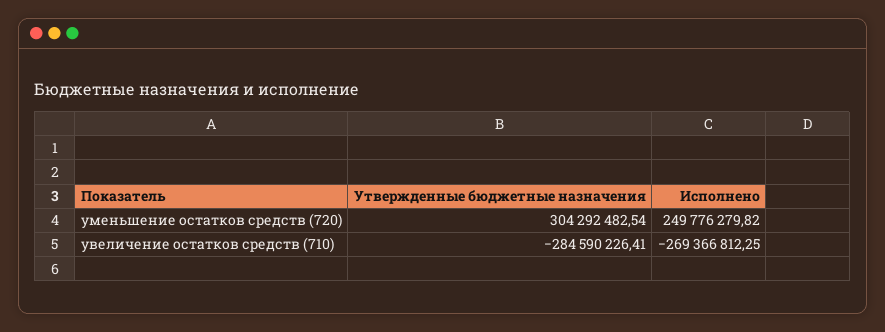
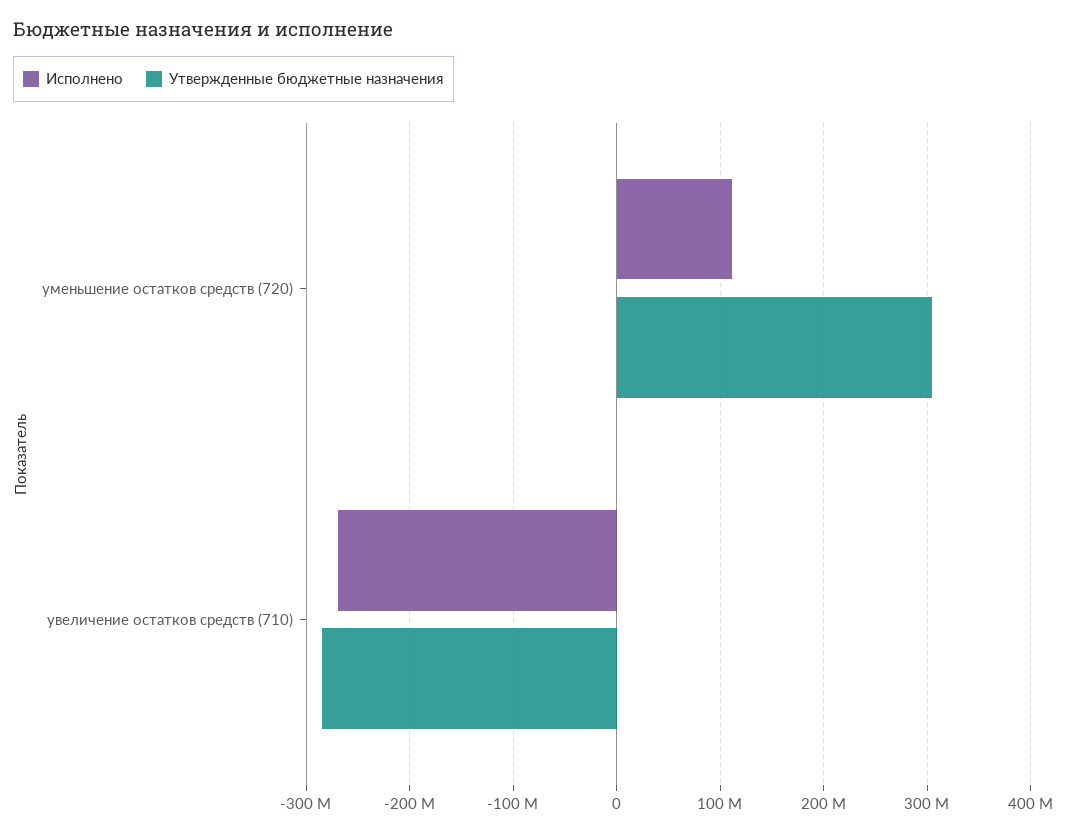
  {
    "Утвержденные бюджетные назначения": {
      "уменьшение остатков средств (720)": 304292482.54,
      "увеличение остатков средств (710)": -284590226.41
    },
    "Исполнено": {
-     "уменьшение остатков средств (720)": 249776279.82,
+     "уменьшение остатков средств (720)": 110000000,
      "увеличение остатков средств (710)": -269366812.25
    }
  }

